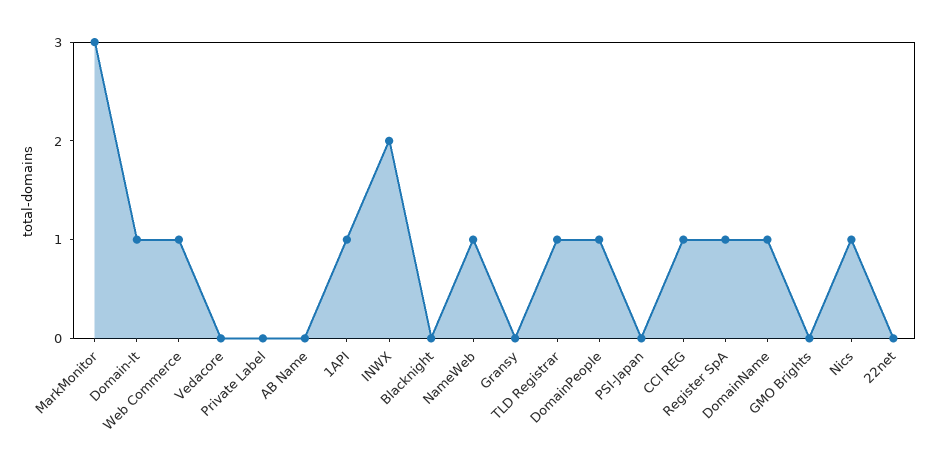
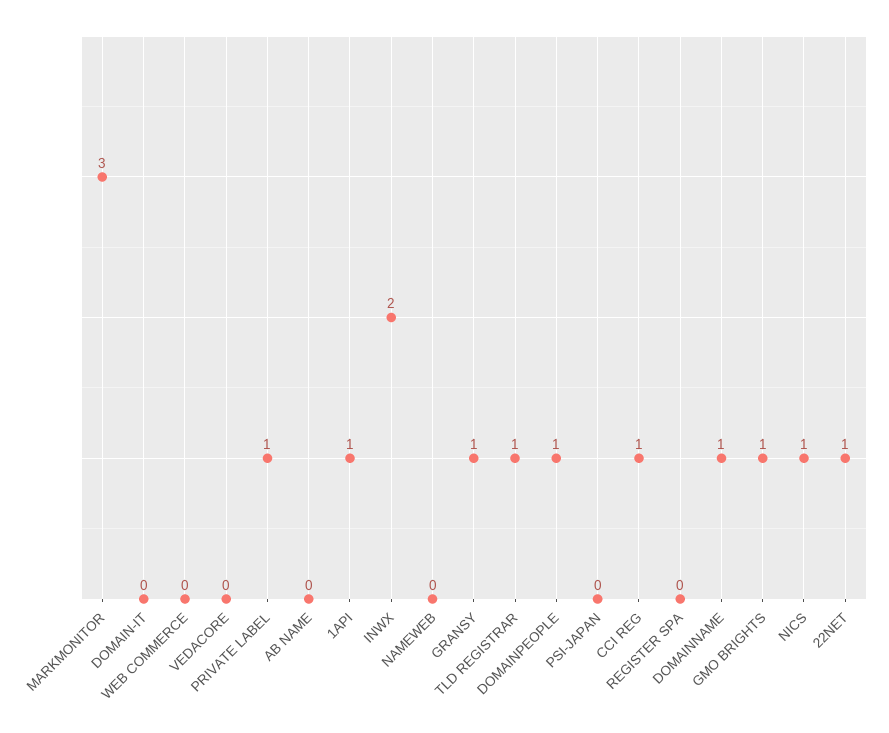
  {
    "MarkMonitor": 3,
-   "Domain-It": 1,
+   "Domain-It": 0,
-   "Web Commerce": 1,
+   "Web Commerce": 0,
    "Vedacore": 0,
-   "Private Label": 0,
+   "Private Label": 1,
    "AB Name": 0,
    "1API": 1,
    "INWX": 2,
-   "Blacknight": 0,
-   "NameWeb": 1,
+   "NameWeb": 0,
-   "Gransy": 0,
+   "Gransy": 1,
    "TLD Registrar": 1,
    "DomainPeople": 1,
    "PSI-Japan": 0,
    "CCI REG": 1,
-   "Register SpA": 1,
+   "Register SpA": 0,
    "DomainName": 1,
-   "GMO Brights": 0,
+   "GMO Brights": 1,
    "Nics": 1,
-   "22net": 0
+   "22net": 1
  }

